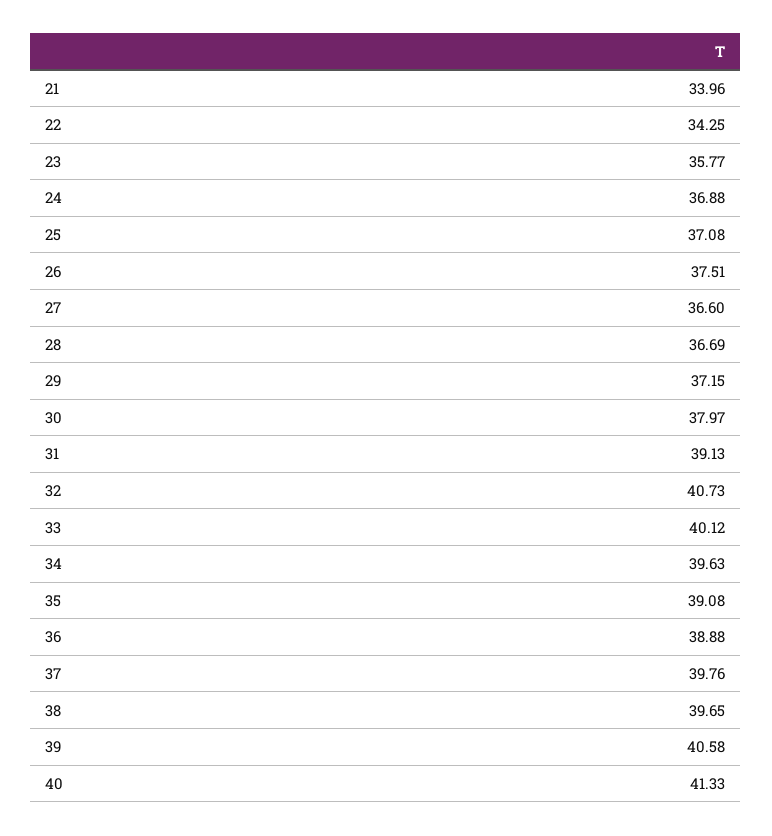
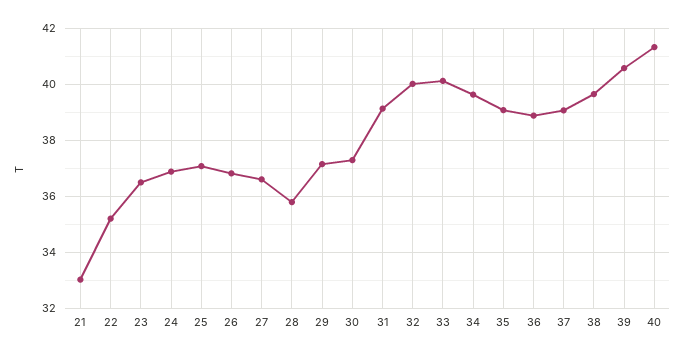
  {
-   "21": 33.96,
+   "21": 33,
-   "22": 34.25,
+   "22": 35.25,
-   "23": 35.77,
+   "23": 36.5,
    "24": 36.88,
    "25": 37.08,
-   "26": 37.51,
+   "26": 36.75,
    "27": 36.6,
-   "28": 36.69,
+   "28": 35.75,
    "29": 37.15,
-   "30": 37.97,
+   "30": 37.25,
    "31": 39.13,
-   "32": 40.73,
+   "32": 40,
    "33": 40.12,
    "34": 39.63,
    "35": 39.08,
    "36": 38.88,
-   "37": 39.76,
+   "37": 39,
    "38": 39.65,
    "39": 40.58,
    "40": 41.33
  }

